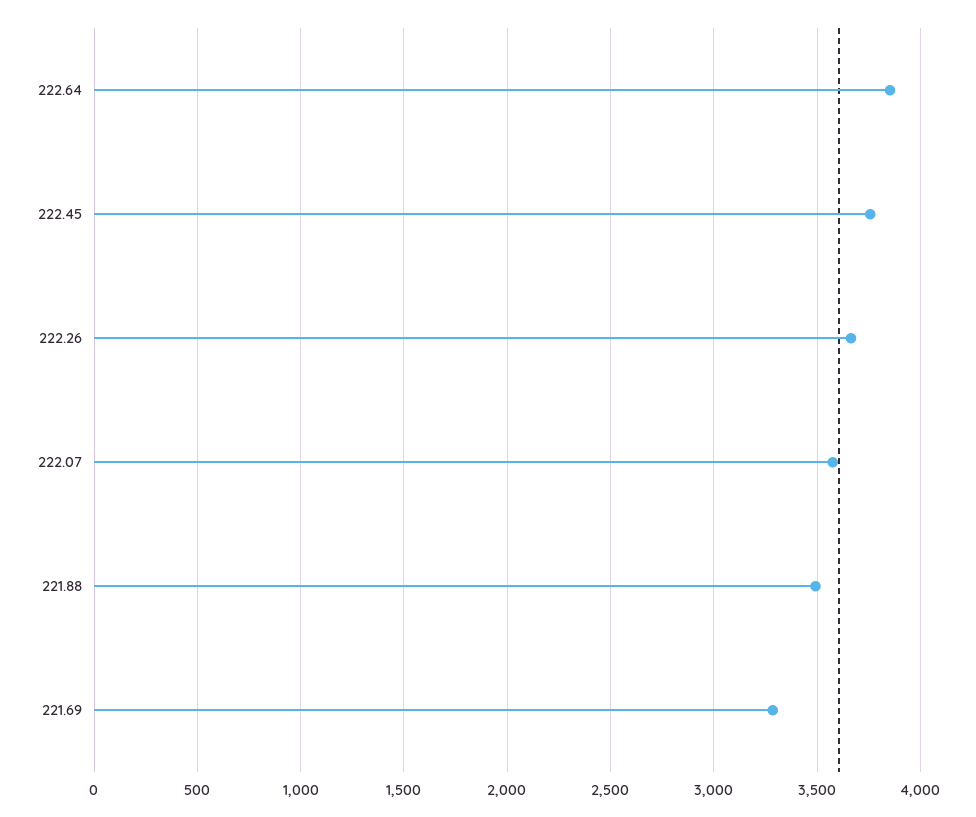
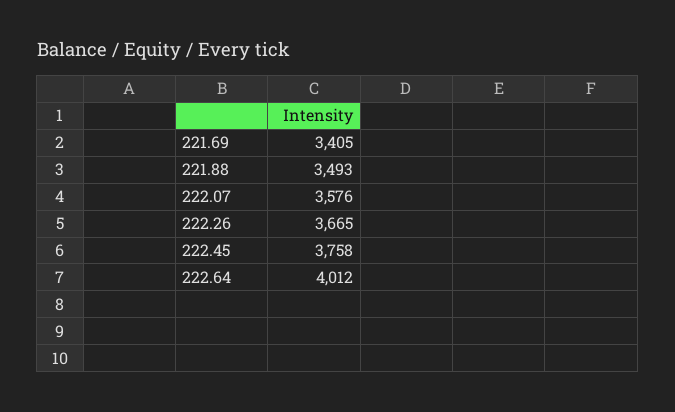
  {
-   "222.64": 3850,
+   "222.64": 4012,
    "222.45": 3758,
    "222.26": 3665,
    "222.07": 3576,
    "221.88": 3493,
-   "221.69": 3300
+   "221.69": 3405
  }

